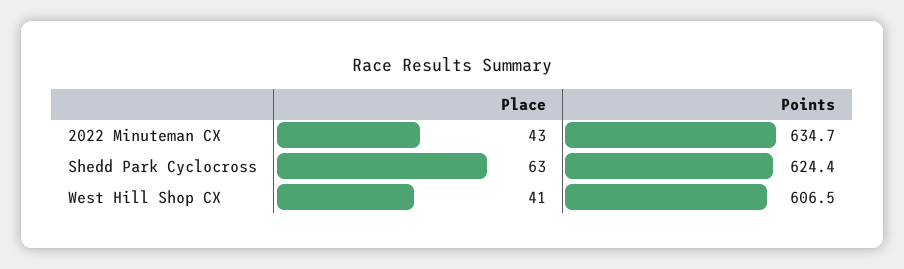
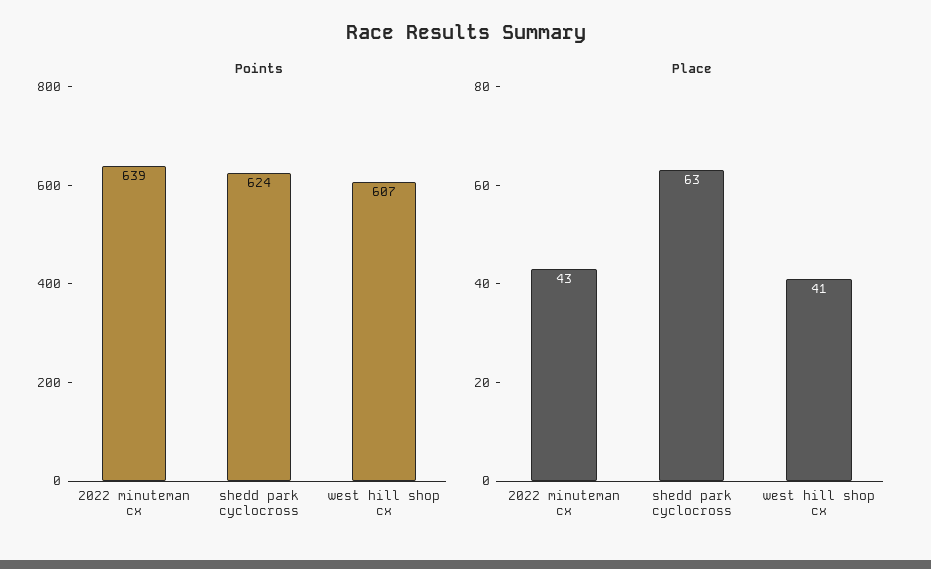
  {
    "Place": {
      "2022 Minuteman CX": 43,
      "Shedd Park Cyclocross": 63,
      "West Hill Shop CX": 41
    },
    "Points": {
-     "2022 Minuteman CX": 634.7,
+     "2022 Minuteman CX": 639,
      "Shedd Park Cyclocross": 624.4,
      "West Hill Shop CX": 606.5
    }
  }

